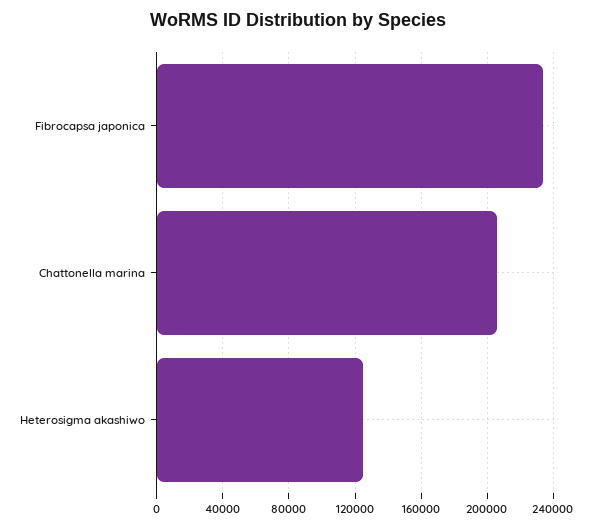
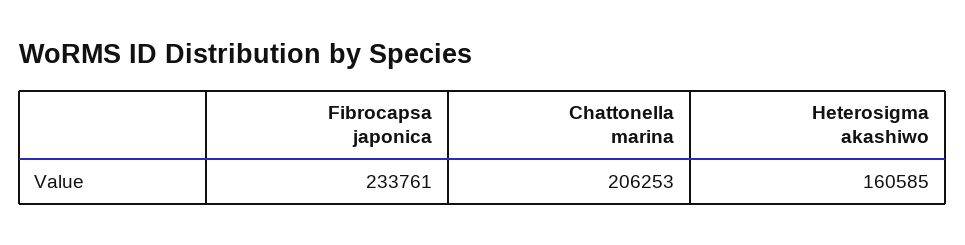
  {
    "Fibrocapsa japonica": 233761,
    "Chattonella marina": 206253,
-   "Heterosigma akashiwo": 125000
+   "Heterosigma akashiwo": 160585
  }

